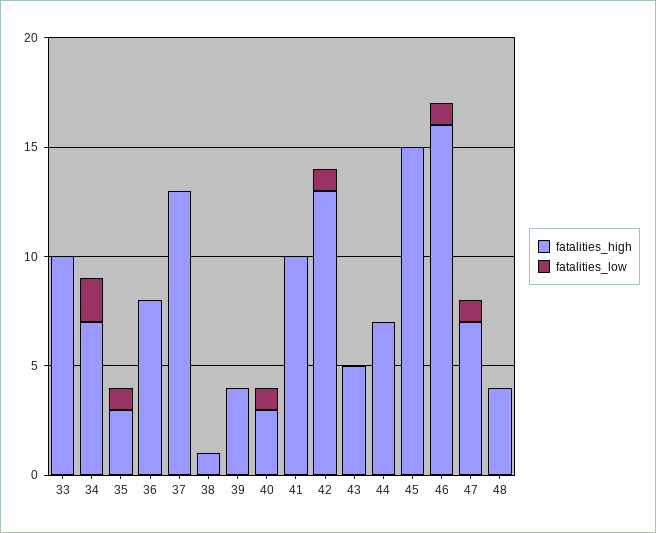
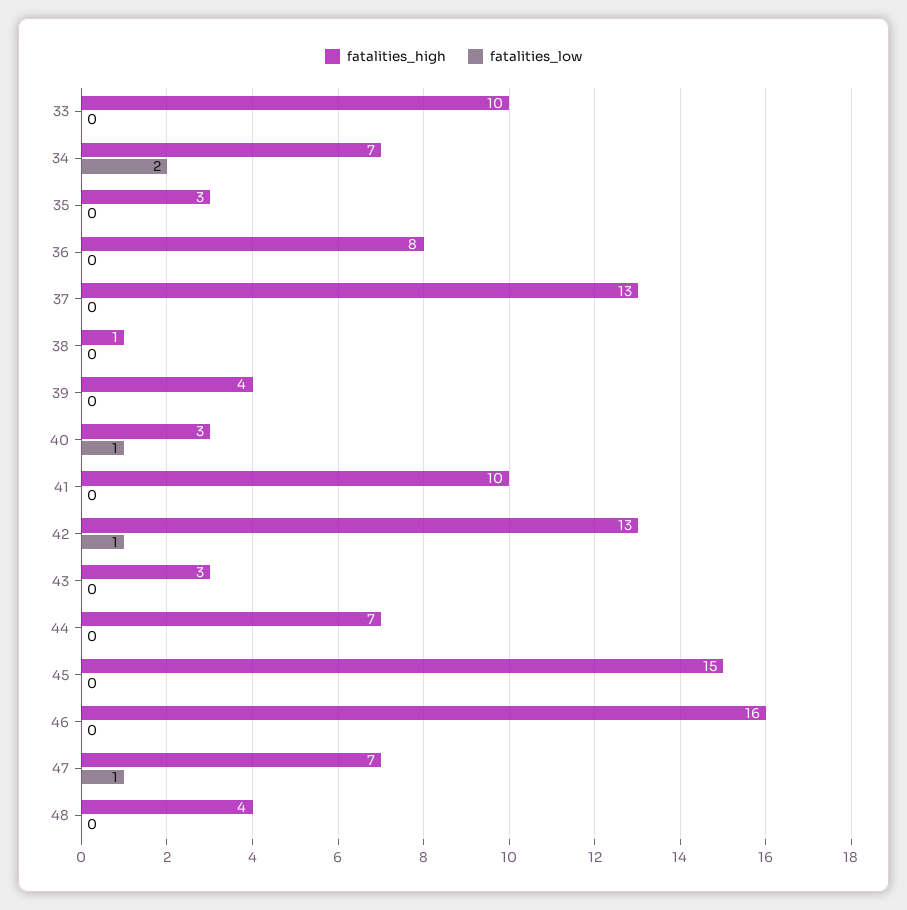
  {
    "fatalities_high": {
      "33": 10,
      "34": 7,
      "35": 3,
      "36": 8,
      "37": 13,
      "38": 1,
      "39": 4,
      "40": 3,
      "41": 10,
      "42": 13,
-     "43": 5,
+     "43": 3,
      "44": 7,
      "45": 15,
      "46": 16,
      "47": 7,
      "48": 4
    },
    "fatalities_low": {
      "33": 0,
      "34": 2,
-     "35": 1,
+     "35": 0,
      "36": 0,
      "37": 0,
      "38": 0,
      "39": 0,
      "40": 1,
      "41": 0,
      "42": 1,
      "43": 0,
      "44": 0,
      "45": 0,
-     "46": 1,
+     "46": 0,
      "47": 1,
      "48": 0
    }
  }

